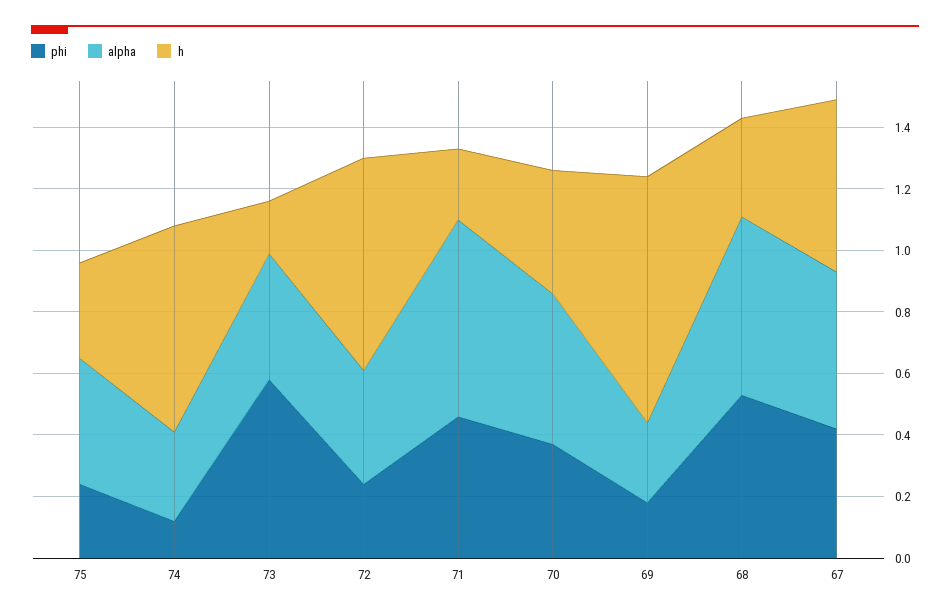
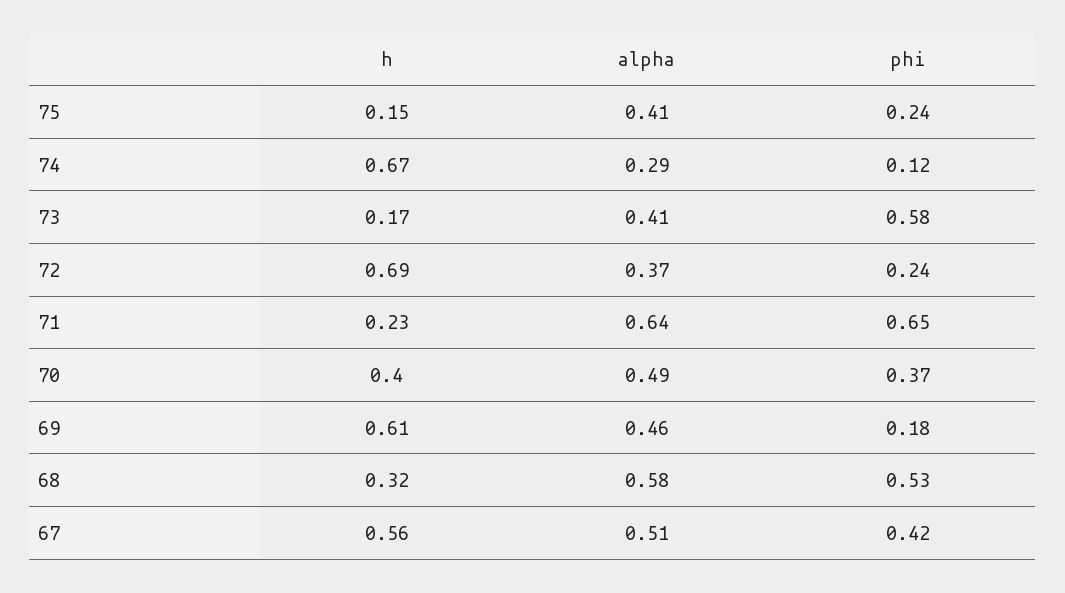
  {
    "phi": {
      "75": 0.24,
      "74": 0.12,
      "73": 0.58,
      "72": 0.24,
-     "71": 0.45,
+     "71": 0.65,
      "70": 0.37,
      "69": 0.18,
      "68": 0.53,
      "67": 0.42
    },
    "alpha": {
      "75": 0.41,
      "74": 0.29,
      "73": 0.41,
      "72": 0.37,
      "71": 0.64,
      "70": 0.49,
-     "69": 0.25,
+     "69": 0.46,
      "68": 0.58,
      "67": 0.51
    },
    "h": {
-     "75": 0.3,
+     "75": 0.15,
      "74": 0.67,
      "73": 0.17,
      "72": 0.69,
      "71": 0.23,
      "70": 0.4,
-     "69": 0.8,
+     "69": 0.61,
      "68": 0.32,
      "67": 0.56
    }
  }

